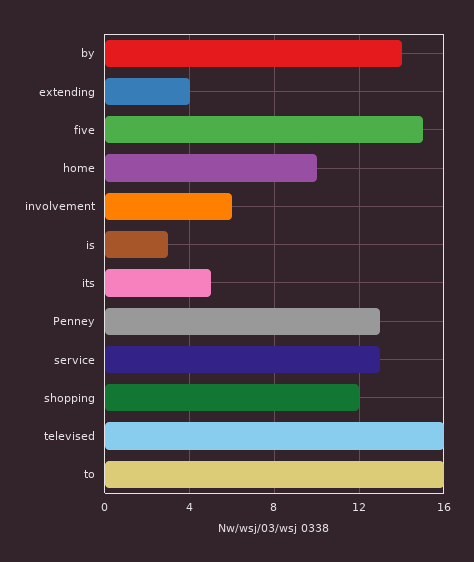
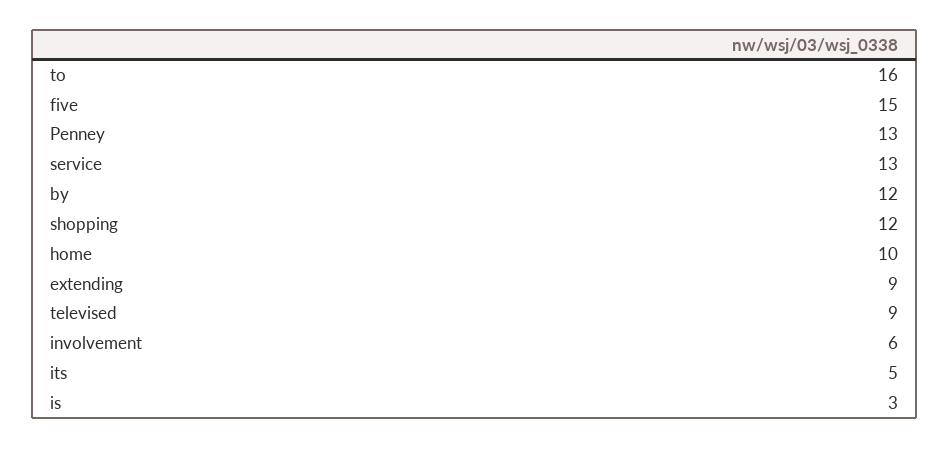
  {
-   "by": 14,
+   "by": 12,
-   "extending": 4,
+   "extending": 9,
    "five": 15,
    "home": 10,
    "involvement": 6,
    "is": 3,
    "its": 5,
    "Penney": 13,
    "service": 13,
    "shopping": 12,
-   "televised": 16,
+   "televised": 9,
    "to": 16
  }

